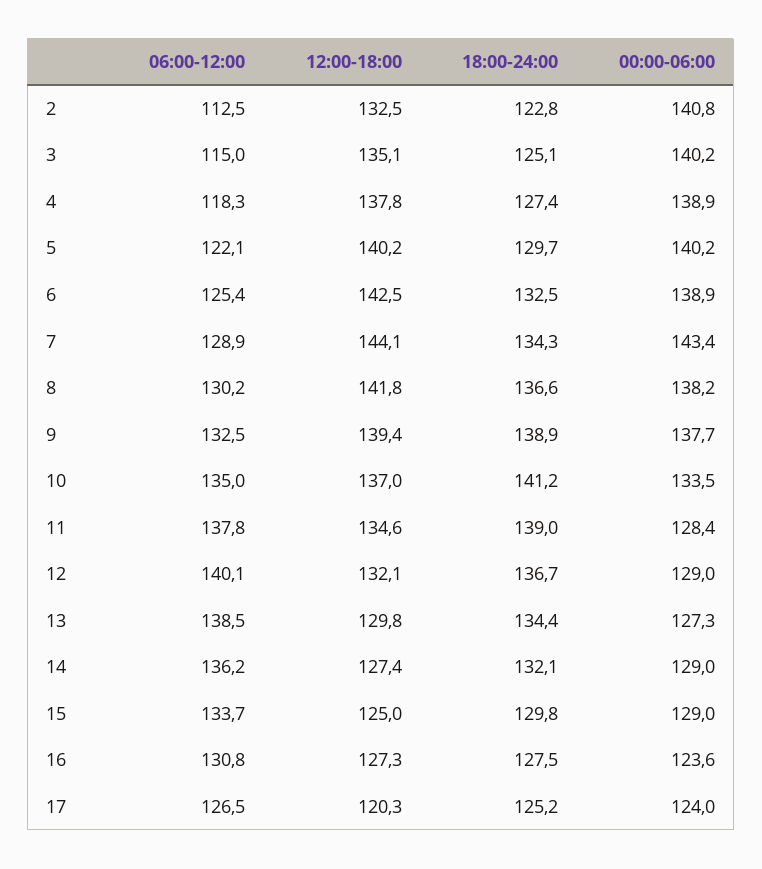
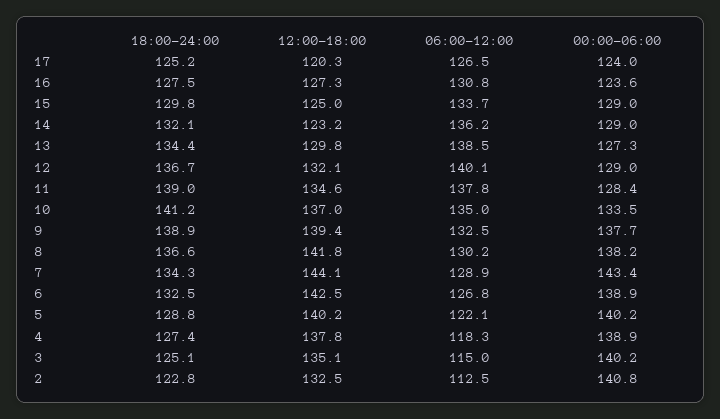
  {
    "06:00-12:00": {
      "2": 112.5,
      "3": 115,
      "4": 118.3,
      "5": 122.1,
-     "6": 125.4,
+     "6": 126.8,
      "7": 128.9,
      "8": 130.2,
      "9": 132.5,
      "10": 135,
      "11": 137.8,
      "12": 140.1,
      "13": 138.5,
      "14": 136.2,
      "15": 133.7,
      "16": 130.8,
      "17": 126.5
    },
    "12:00-18:00": {
      "2": 132.5,
      "3": 135.1,
      "4": 137.8,
      "5": 140.2,
      "6": 142.5,
      "7": 144.1,
      "8": 141.8,
      "9": 139.4,
      "10": 137,
      "11": 134.6,
      "12": 132.1,
      "13": 129.8,
-     "14": 127.4,
+     "14": 123.2,
      "15": 125,
      "16": 127.3,
      "17": 120.3
    },
    "18:00-24:00": {
      "2": 122.8,
      "3": 125.1,
      "4": 127.4,
-     "5": 129.7,
+     "5": 128.8,
      "6": 132.5,
      "7": 134.3,
      "8": 136.6,
      "9": 138.9,
      "10": 141.2,
      "11": 139,
      "12": 136.7,
      "13": 134.4,
      "14": 132.1,
      "15": 129.8,
      "16": 127.5,
      "17": 125.2
    },
    "00:00-06:00": {
      "2": 140.8,
      "3": 140.2,
      "4": 138.9,
      "5": 140.2,
      "6": 138.9,
      "7": 143.4,
      "8": 138.2,
      "9": 137.7,
      "10": 133.5,
      "11": 128.4,
      "12": 129,
      "13": 127.3,
      "14": 129,
      "15": 129,
      "16": 123.6,
      "17": 124
    }
  }

